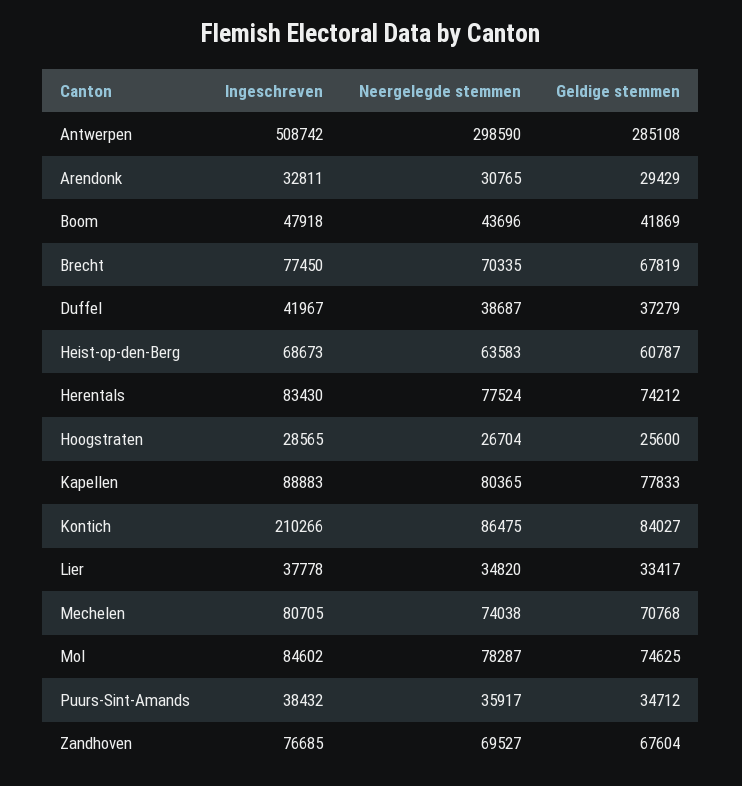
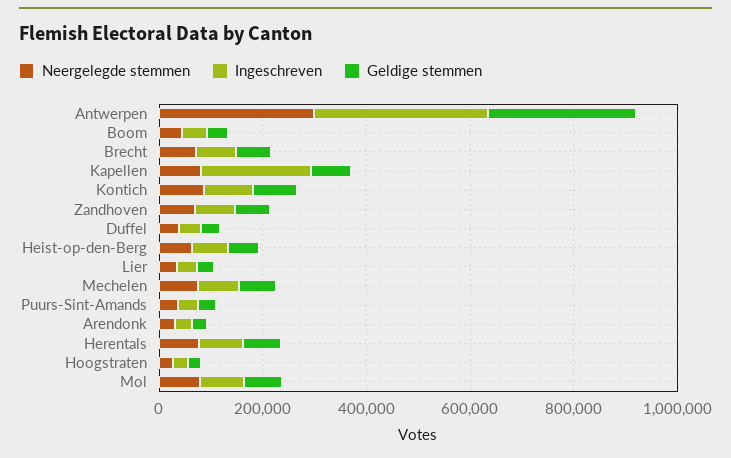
  {
    "Ingeschreven": {
-     "Antwerpen": 508742,
+     "Antwerpen": 350000,
      "Arendonk": 32811,
      "Boom": 47918,
      "Brecht": 77450,
      "Duffel": 41967,
      "Heist-op-den-Berg": 68673,
      "Herentals": 83430,
      "Hoogstraten": 28565,
-     "Kapellen": 88883,
+     "Kapellen": 200000,
-     "Kontich": 210266,
+     "Kontich": 100000,
      "Lier": 37778,
      "Mechelen": 80705,
      "Mol": 84602,
      "Puurs-Sint-Amands": 38432,
      "Zandhoven": 76685
    },
    "Neergelegde stemmen": {
      "Antwerpen": 298590,
      "Arendonk": 30765,
      "Boom": 43696,
      "Brecht": 70335,
      "Duffel": 38687,
      "Heist-op-den-Berg": 63583,
      "Herentals": 77524,
      "Hoogstraten": 26704,
      "Kapellen": 80365,
      "Kontich": 86475,
      "Lier": 34820,
      "Mechelen": 74038,
      "Mol": 78287,
      "Puurs-Sint-Amands": 35917,
      "Zandhoven": 69527
    },
    "Geldige stemmen": {
      "Antwerpen": 285108,
      "Arendonk": 29429,
      "Boom": 41869,
      "Brecht": 67819,
      "Duffel": 37279,
      "Heist-op-den-Berg": 60787,
      "Herentals": 74212,
      "Hoogstraten": 25600,
      "Kapellen": 77833,
      "Kontich": 84027,
      "Lier": 33417,
      "Mechelen": 70768,
      "Mol": 74625,
      "Puurs-Sint-Amands": 34712,
      "Zandhoven": 67604
    }
  }

